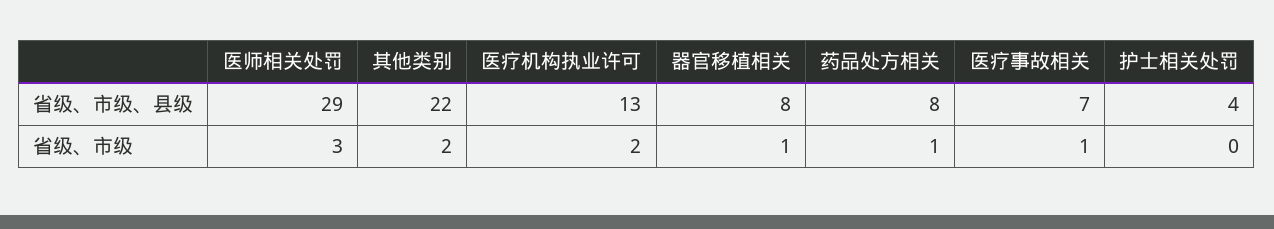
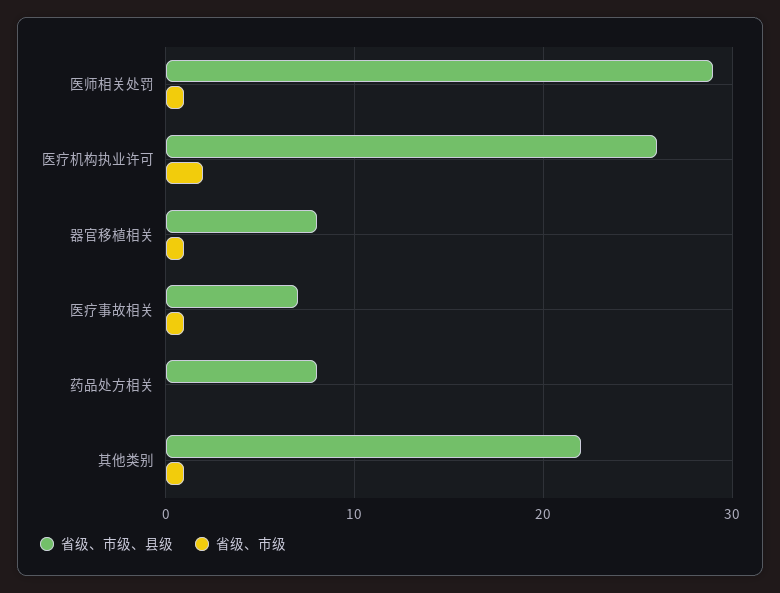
  {
    "省级、市级、县级": {
      "医师相关处罚": 29,
      "其他类别": 22,
-     "医疗机构执业许可": 13,
+     "医疗机构执业许可": 26,
      "器官移植相关": 8,
      "药品处方相关": 8,
-     "医疗事故相关": 7,
+     "医疗事故相关": 7
-     "护士相关处罚": 4
    },
    "省级、市级": {
-     "医师相关处罚": 3,
+     "医师相关处罚": 1,
-     "其他类别": 2,
+     "其他类别": 1,
      "医疗机构执业许可": 2,
      "器官移植相关": 1,
-     "药品处方相关": 1,
+     "药品处方相关": 0,
-     "医疗事故相关": 1,
+     "医疗事故相关": 1
-     "护士相关处罚": 0
    }
  }

